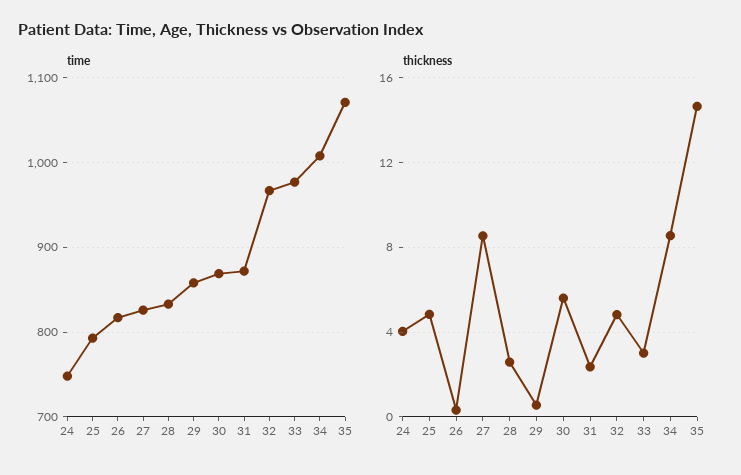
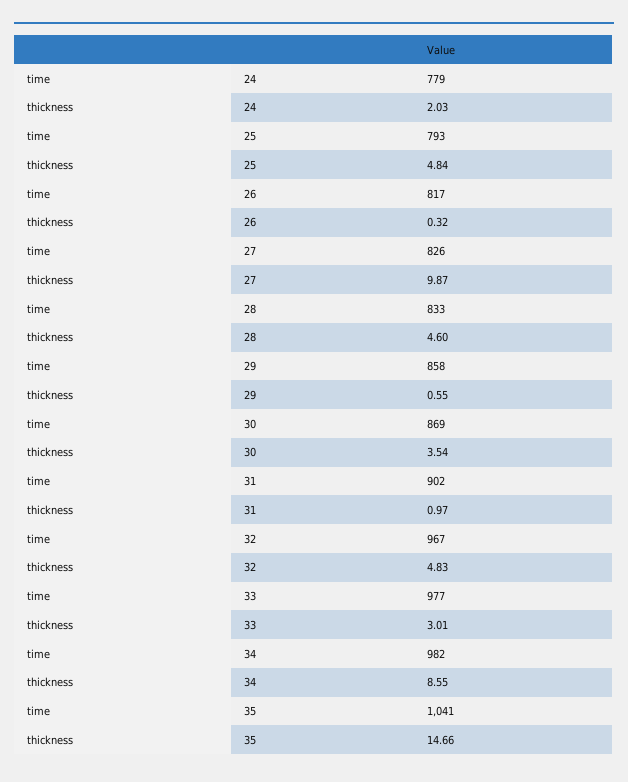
  {
    "time": {
-     "24": 750,
+     "24": 779,
      "25": 793,
      "26": 817,
      "27": 826,
      "28": 833,
      "29": 858,
      "30": 869,
-     "31": 870,
+     "31": 902,
      "32": 967,
      "33": 977,
-     "34": 1010,
+     "34": 982,
-     "35": 1070
+     "35": 1041
    },
    "thickness": {
-     "24": 4,
+     "24": 2.03,
      "25": 4.84,
      "26": 0.32,
-     "27": 8.5,
+     "27": 9.87,
-     "28": 2.5,
+     "28": 4.6,
      "29": 0.55,
-     "30": 5.5,
+     "30": 3.54,
-     "31": 2.5,
+     "31": 0.97,
      "32": 4.83,
      "33": 3.01,
      "34": 8.55,
      "35": 14.66
    }
  }

